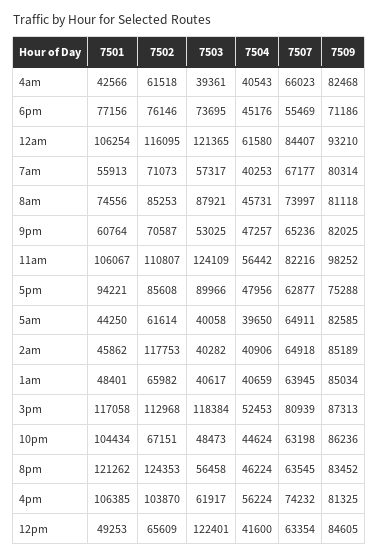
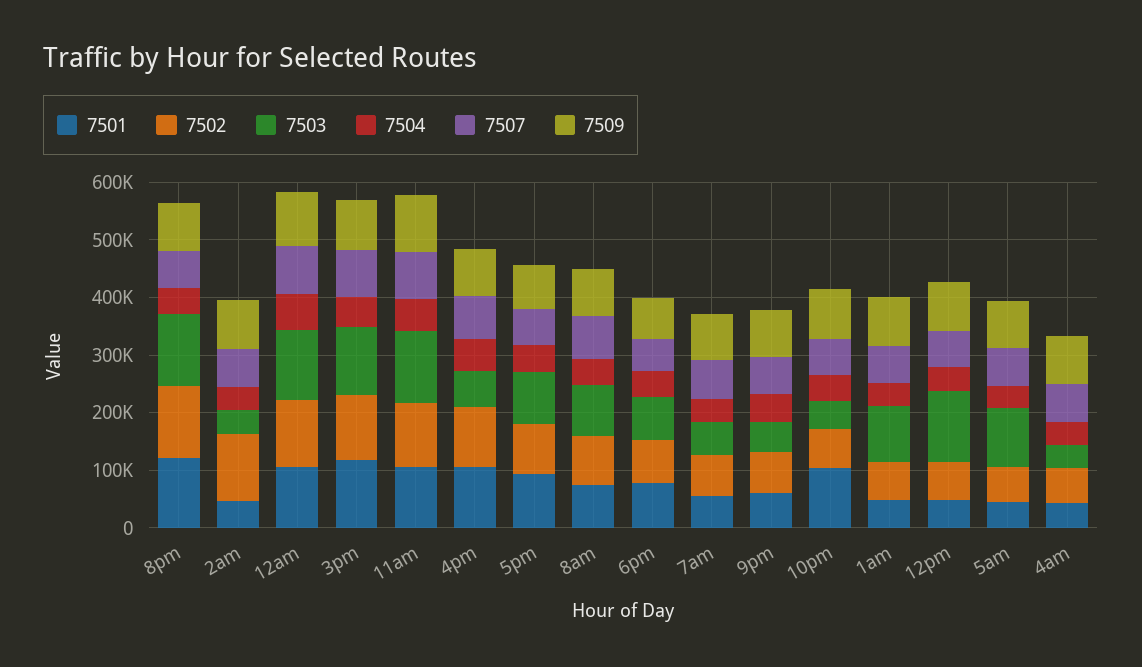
  {
    "7501": {
      "4am": 42566,
      "6pm": 77156,
      "12am": 106254,
      "7am": 55913,
      "8am": 74556,
      "9pm": 60764,
      "11am": 106067,
      "5pm": 94221,
      "5am": 44250,
      "2am": 45862,
      "1am": 48401,
      "3pm": 117058,
      "10pm": 104434,
      "8pm": 121262,
      "4pm": 106385,
      "12pm": 49253
    },
    "7502": {
      "4am": 61518,
      "6pm": 76146,
      "12am": 116095,
      "7am": 71073,
      "8am": 85253,
      "9pm": 70587,
      "11am": 110807,
      "5pm": 85608,
      "5am": 61614,
      "2am": 117753,
      "1am": 65982,
      "3pm": 112968,
      "10pm": 67151,
      "8pm": 124353,
      "4pm": 103870,
      "12pm": 65609
    },
    "7503": {
      "4am": 39361,
      "6pm": 73695,
      "12am": 121365,
      "7am": 57317,
      "8am": 87921,
      "9pm": 53025,
      "11am": 124109,
      "5pm": 89966,
-     "5am": 40058,
+     "5am": 100000,
      "2am": 40282,
-     "1am": 40617,
+     "1am": 100000,
      "3pm": 118384,
      "10pm": 48473,
-     "8pm": 56458,
+     "8pm": 120000,
      "4pm": 61917,
      "12pm": 122401
    },
    "7504": {
      "4am": 40543,
      "6pm": 45176,
      "12am": 61580,
      "7am": 40253,
      "8am": 45731,
      "9pm": 47257,
      "11am": 56442,
      "5pm": 47956,
      "5am": 39650,
      "2am": 40906,
      "1am": 40659,
      "3pm": 52453,
      "10pm": 44624,
      "8pm": 46224,
      "4pm": 56224,
      "12pm": 41600
    },
    "7507": {
      "4am": 66023,
      "6pm": 55469,
      "12am": 84407,
      "7am": 67177,
      "8am": 73997,
      "9pm": 65236,
      "11am": 82216,
      "5pm": 62877,
      "5am": 64911,
      "2am": 64918,
      "1am": 63945,
      "3pm": 80939,
      "10pm": 63198,
      "8pm": 63545,
      "4pm": 74232,
      "12pm": 63354
    },
    "7509": {
      "4am": 82468,
      "6pm": 71186,
      "12am": 93210,
      "7am": 80314,
      "8am": 81118,
      "9pm": 82025,
      "11am": 98252,
      "5pm": 75288,
      "5am": 82585,
      "2am": 85189,
      "1am": 85034,
      "3pm": 87313,
      "10pm": 86236,
      "8pm": 83452,
      "4pm": 81325,
      "12pm": 84605
    }
  }

